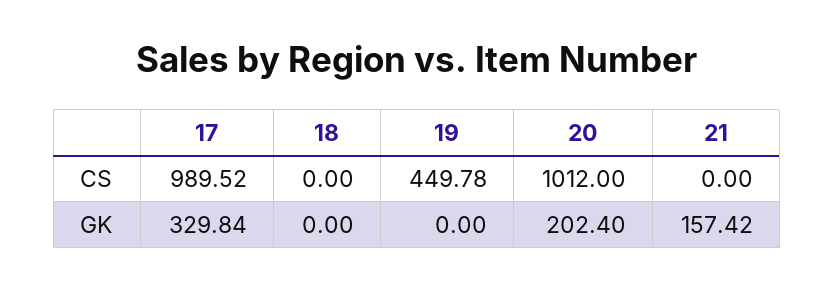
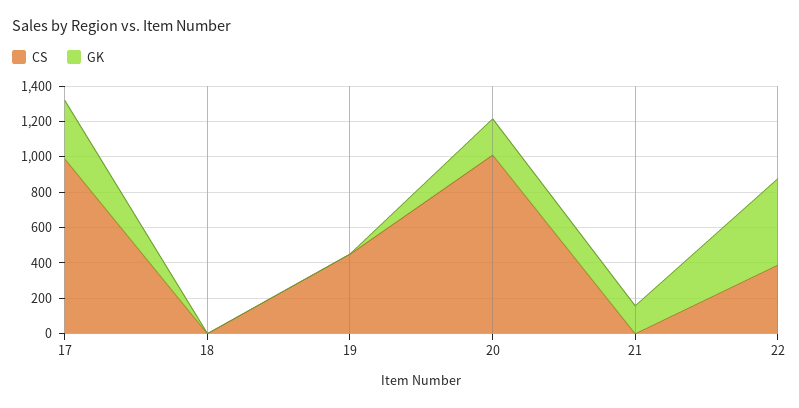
  {
    "CS": {
      "17": 989.52,
      "18": 0,
      "19": 449.78,
      "20": 1012,
-     "21": 0
+     "21": 0,
+     "22": 400
    },
    "GK": {
      "17": 329.84,
      "18": 0,
      "19": 0,
      "20": 202.4,
-     "21": 157.42
+     "21": 157.42,
+     "22": 500
    }
  }

